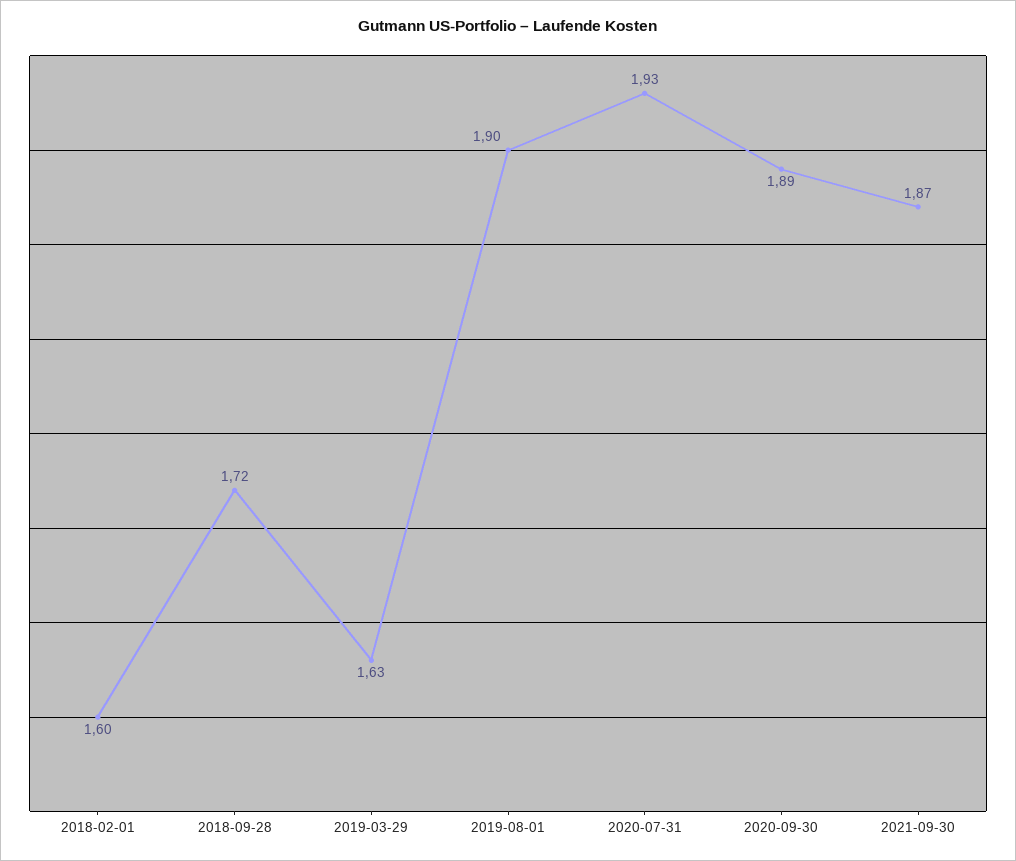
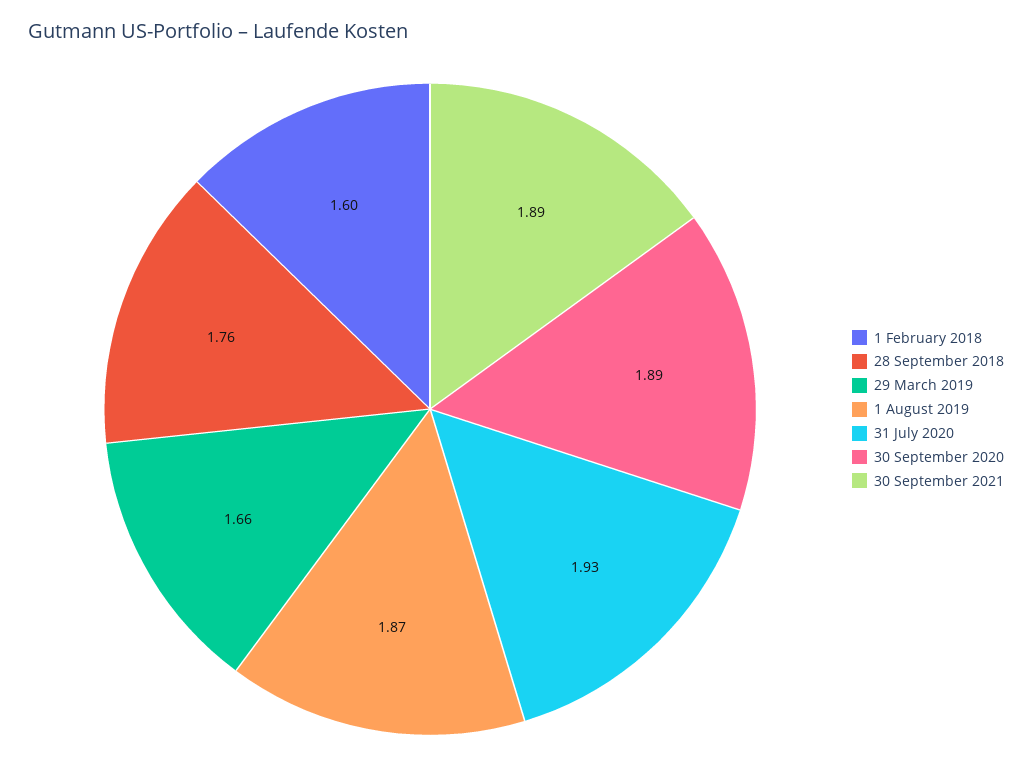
  {
    "2018-02-01": 1.6,
-   "2018-09-28": 1.72,
+   "2018-09-28": 1.76,
-   "2019-03-29": 1.63,
+   "2019-03-29": 1.66,
-   "2019-08-01": 1.9,
+   "2019-08-01": 1.87,
    "2020-07-31": 1.93,
    "2020-09-30": 1.89,
-   "2021-09-30": 1.87
+   "2021-09-30": 1.89
  }

